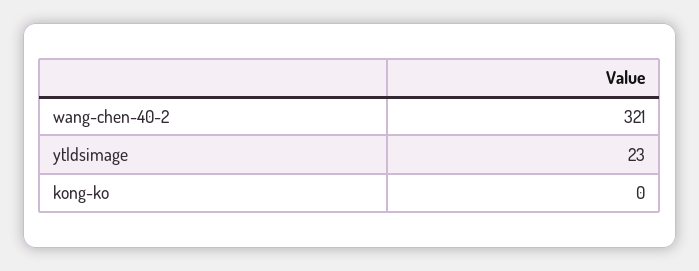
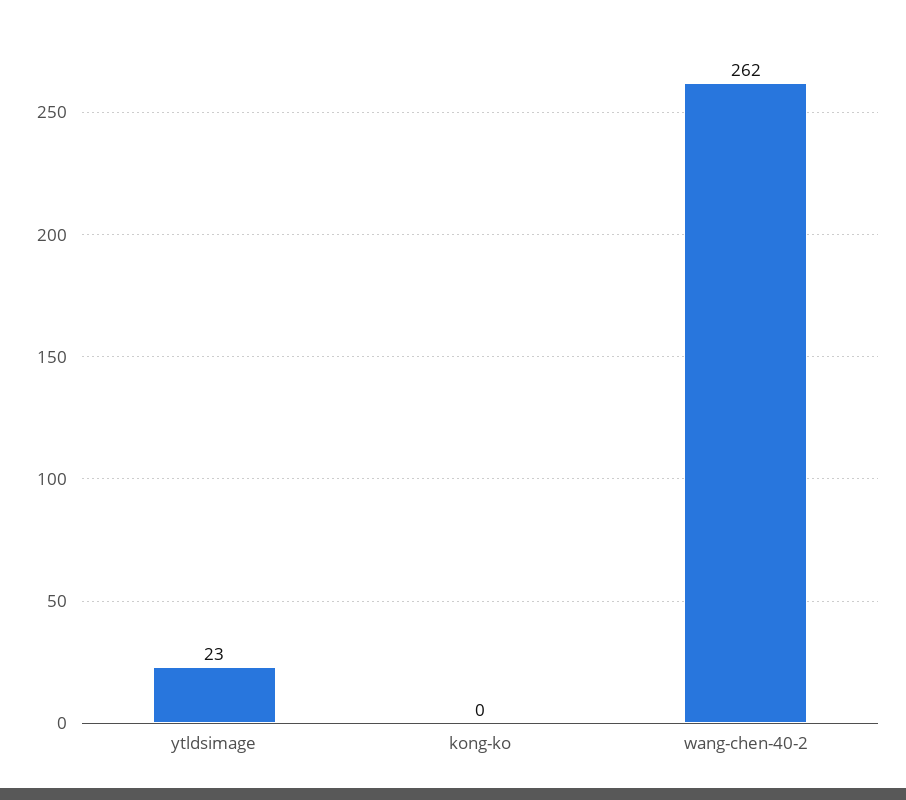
  {
-   "wang-chen-40-2": 321,
+   "wang-chen-40-2": 262,
    "ytldsimage": 23,
    "kong-ko": 0
  }

